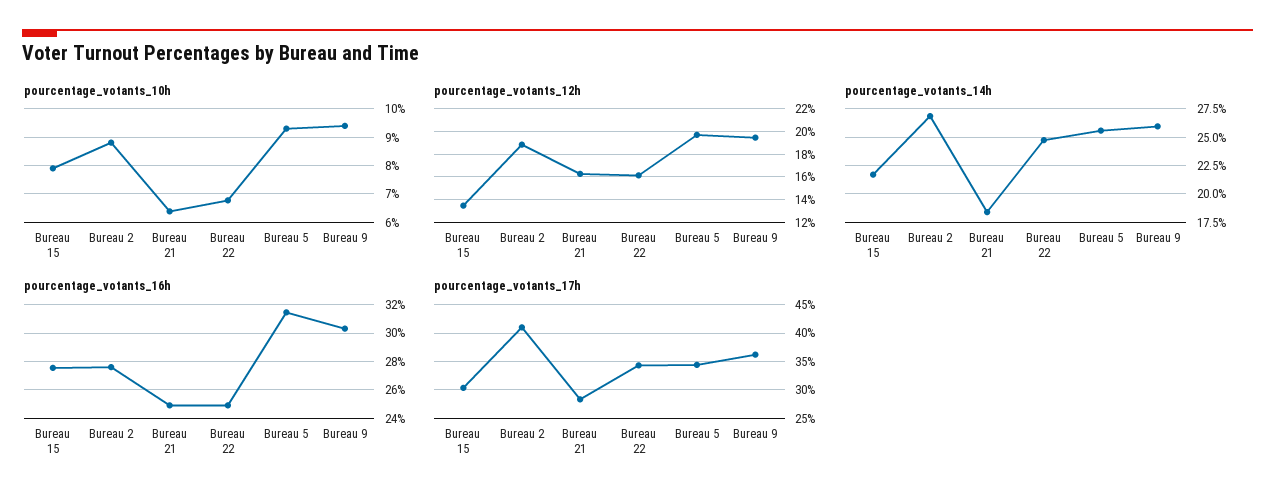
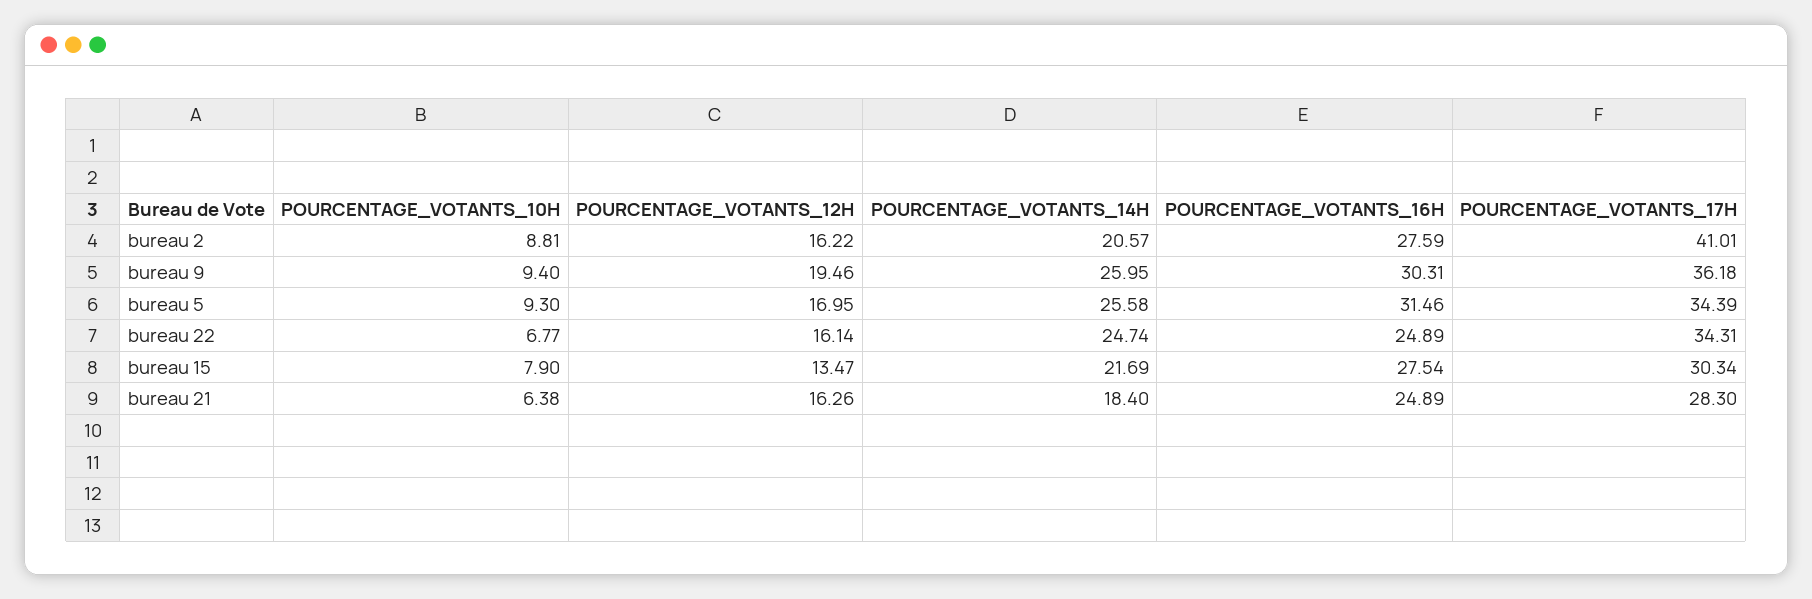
  {
    "pourcentage_votants_10h": {
      "Bureau 15": 7.9,
      "Bureau 2": 8.81,
      "Bureau 21": 6.38,
      "Bureau 22": 6.77,
      "Bureau 5": 9.3,
      "Bureau 9": 9.4
    },
    "pourcentage_votants_12h": {
      "Bureau 15": 13.47,
-     "Bureau 2": 19,
+     "Bureau 2": 16.22,
      "Bureau 21": 16.26,
      "Bureau 22": 16.14,
-     "Bureau 5": 20,
+     "Bureau 5": 16.95,
      "Bureau 9": 19.46
    },
    "pourcentage_votants_14h": {
      "Bureau 15": 21.69,
-     "Bureau 2": 27.5,
+     "Bureau 2": 20.57,
      "Bureau 21": 18.4,
      "Bureau 22": 24.74,
      "Bureau 5": 25.58,
      "Bureau 9": 25.95
    },
    "pourcentage_votants_16h": {
      "Bureau 15": 27.54,
      "Bureau 2": 27.59,
      "Bureau 21": 24.89,
      "Bureau 22": 24.89,
      "Bureau 5": 31.46,
      "Bureau 9": 30.31
    },
    "pourcentage_votants_17h": {
      "Bureau 15": 30.34,
      "Bureau 2": 41.01,
      "Bureau 21": 28.3,
      "Bureau 22": 34.31,
      "Bureau 5": 34.39,
      "Bureau 9": 36.18
    }
  }

